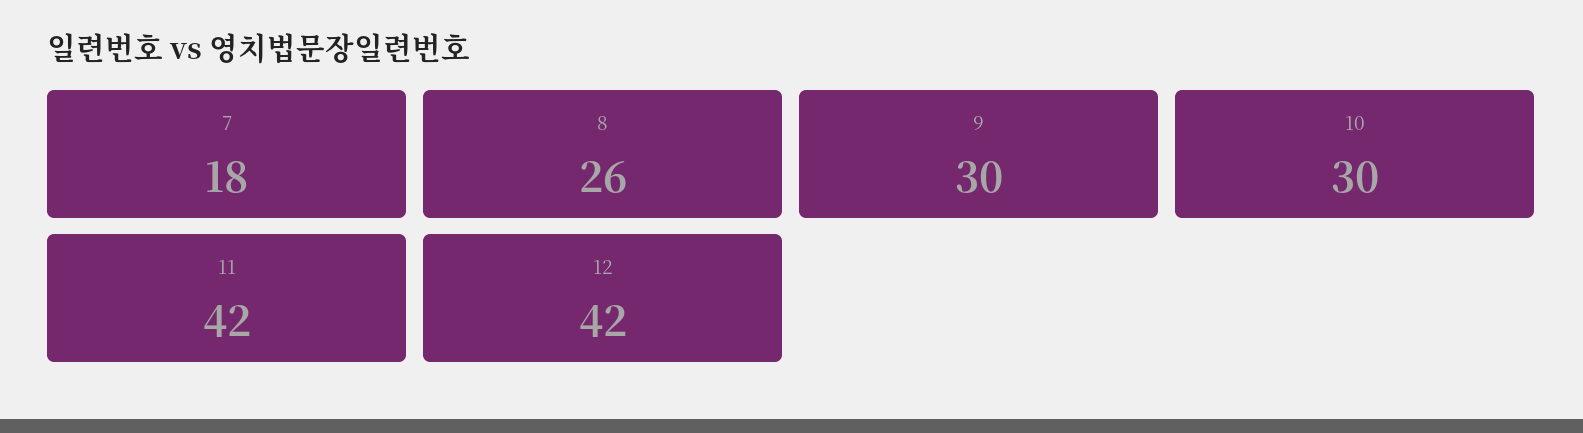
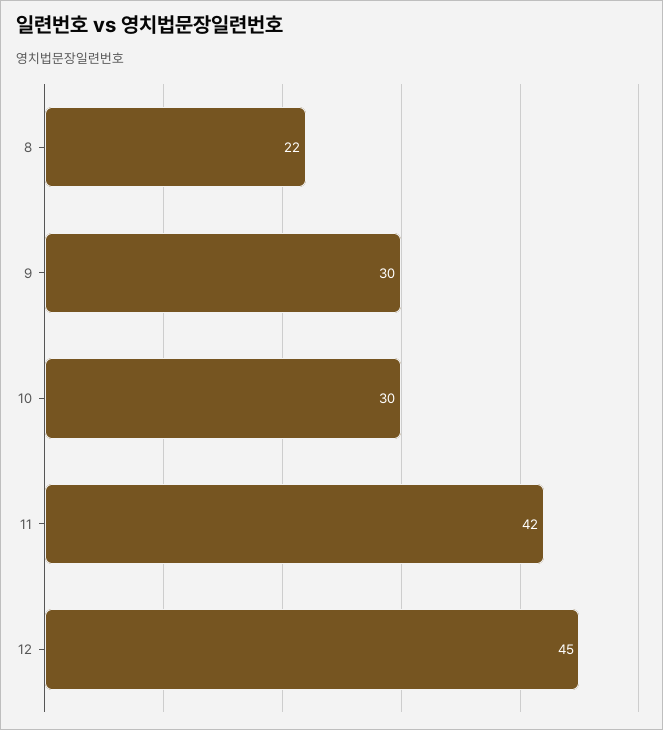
  {
-   "7": 18,
-   "8": 26,
+   "8": 22,
    "9": 30,
    "10": 30,
    "11": 42,
-   "12": 42
+   "12": 45
  }

